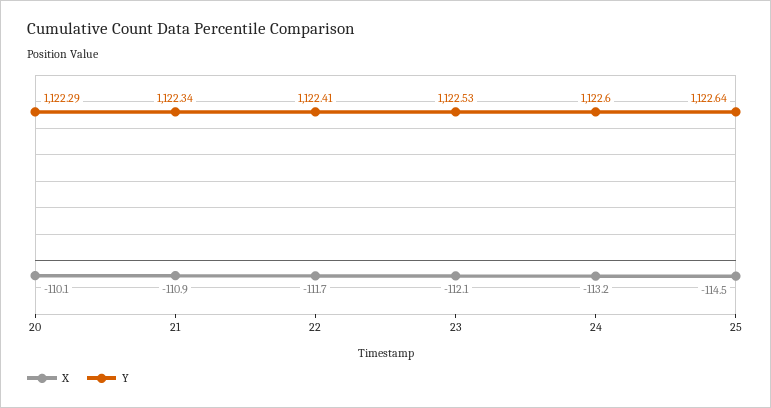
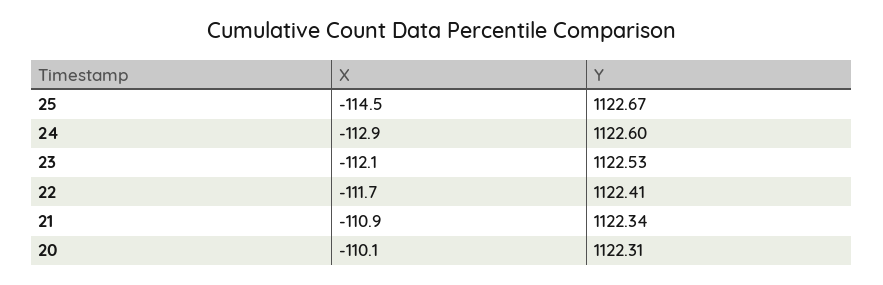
  {
    "X": {
      "20": -110.1,
      "21": -110.9,
      "22": -111.7,
      "23": -112.1,
-     "24": -113.2,
+     "24": -112.9,
      "25": -114.5
    },
    "Y": {
-     "20": 1122.29,
+     "20": 1122.31,
      "21": 1122.34,
      "22": 1122.41,
      "23": 1122.53,
      "24": 1122.6,
-     "25": 1122.64
+     "25": 1122.67
    }
  }

